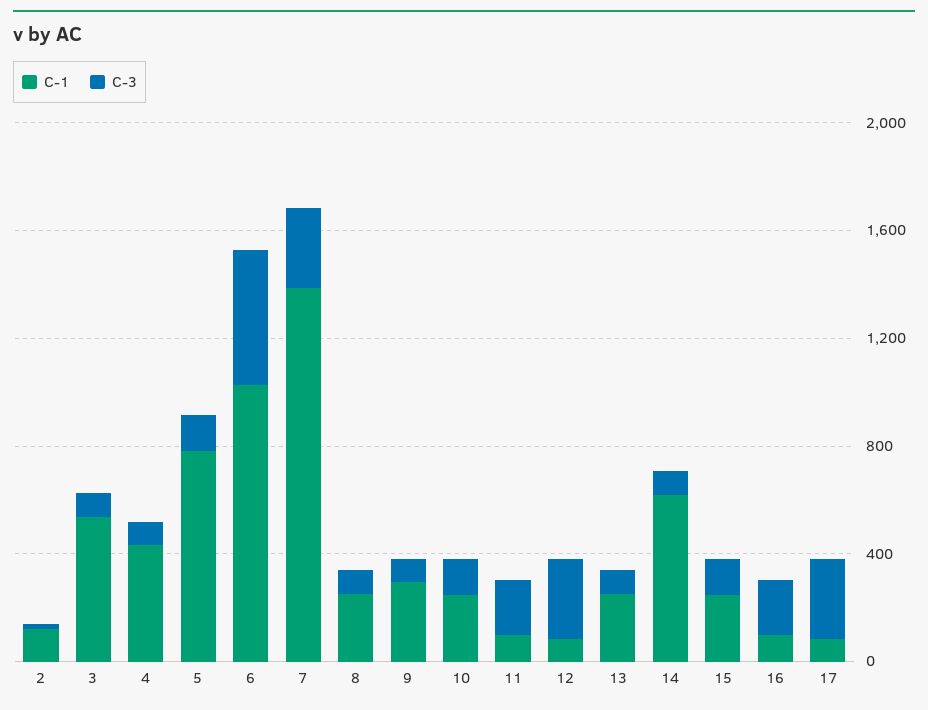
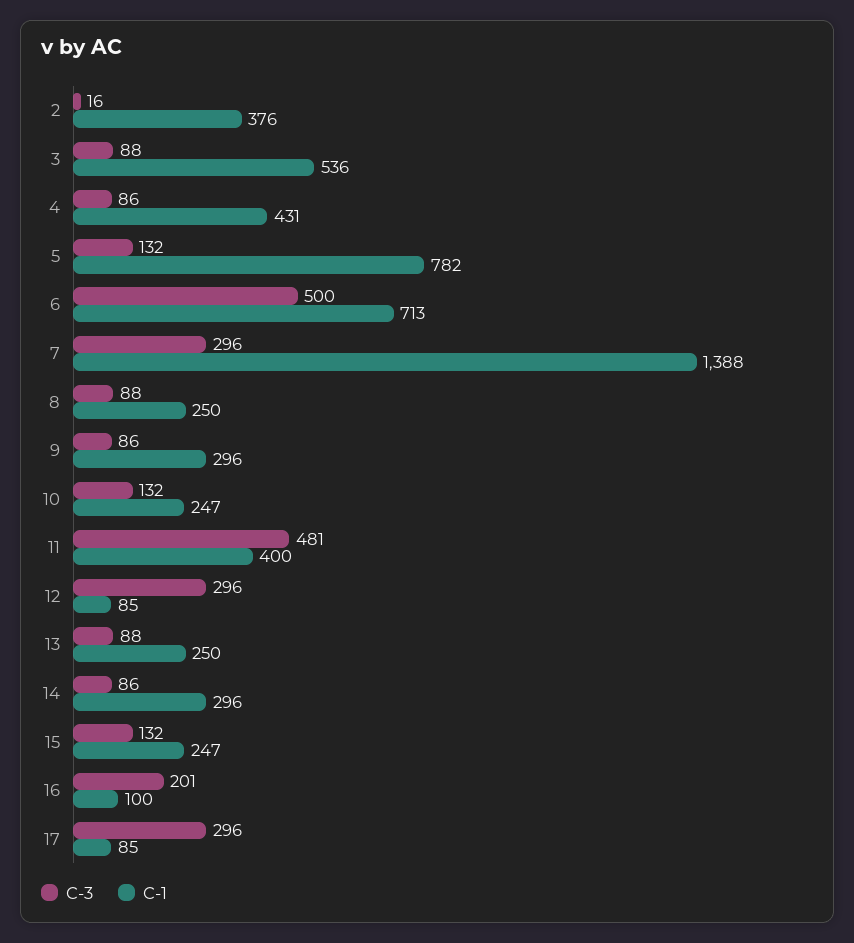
  {
    "C-1": {
-     "2": 100,
+     "2": 376,
      "3": 536,
      "4": 431,
      "5": 782,
-     "6": 1000,
+     "6": 713,
      "7": 1388,
      "8": 250,
      "9": 296,
      "10": 247,
-     "11": 100,
+     "11": 400,
      "12": 85,
      "13": 250,
-     "14": 600,
+     "14": 296,
      "15": 247,
      "16": 100,
      "17": 85
    },
    "C-3": {
      "2": 16,
      "3": 88,
      "4": 86,
      "5": 132,
      "6": 500,
      "7": 296,
      "8": 88,
      "9": 86,
      "10": 132,
-     "11": 200,
+     "11": 481,
      "12": 296,
      "13": 88,
      "14": 86,
      "15": 132,
      "16": 201,
      "17": 296
    }
  }

